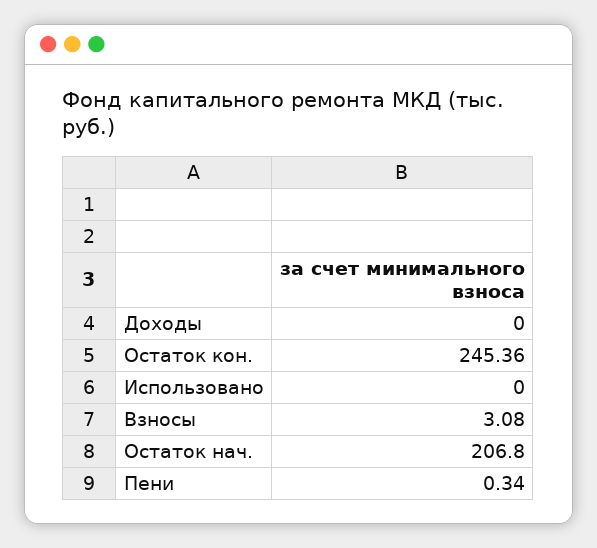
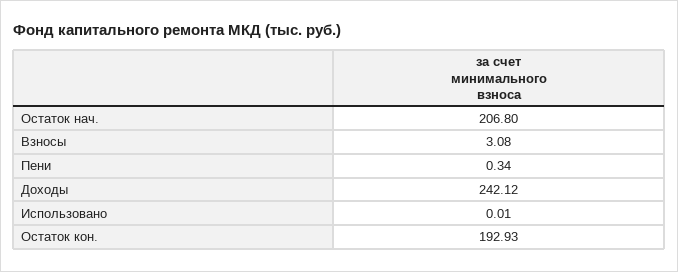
  {
-   "Доходы": 0,
+   "Доходы": 242.12,
-   "Остаток кон.": 245.36,
+   "Остаток кон.": 192.93,
-   "Использовано": 0,
+   "Использовано": 0.01,
    "Взносы": 3.08,
    "Остаток нач.": 206.8,
    "Пени": 0.34
  }

